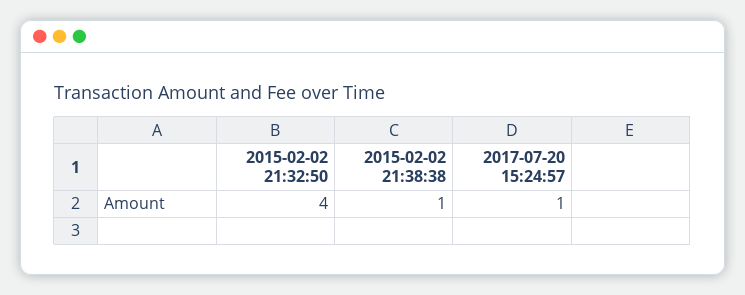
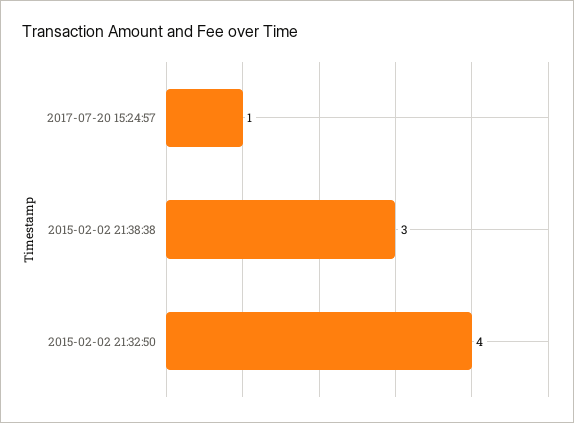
  {
    "2015-02-02 21:32:50": 4,
-   "2015-02-02 21:38:38": 1,
+   "2015-02-02 21:38:38": 3,
    "2017-07-20 15:24:57": 1
  }

